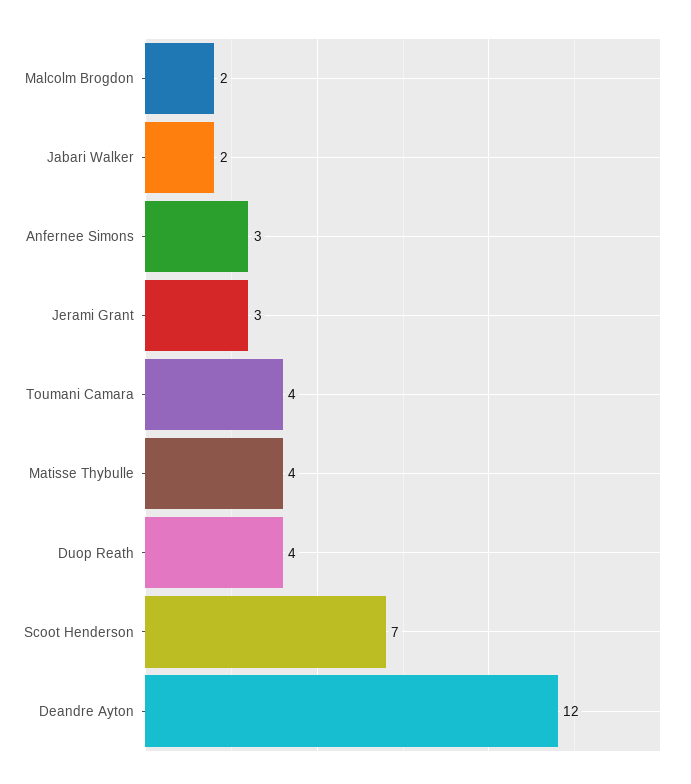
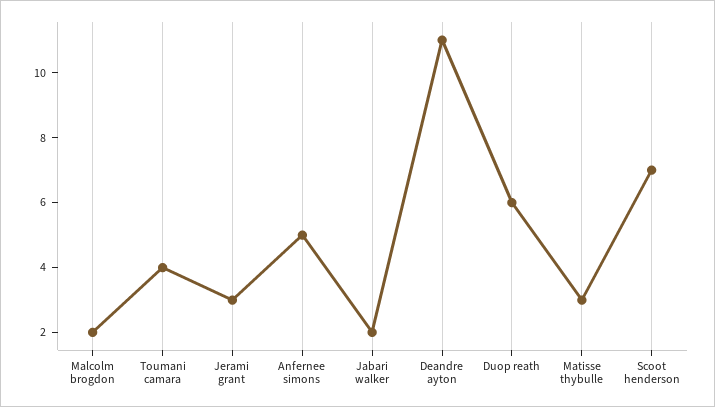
  {
    "Malcolm Brogdon": 2,
    "Jabari Walker": 2,
-   "Anfernee Simons": 3,
+   "Anfernee Simons": 5,
    "Jerami Grant": 3,
    "Toumani Camara": 4,
-   "Matisse Thybulle": 4,
+   "Matisse Thybulle": 3,
-   "Duop Reath": 4,
+   "Duop Reath": 6,
    "Scoot Henderson": 7,
-   "Deandre Ayton": 12
+   "Deandre Ayton": 11
  }

